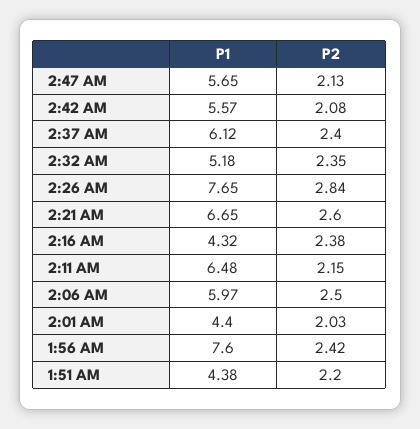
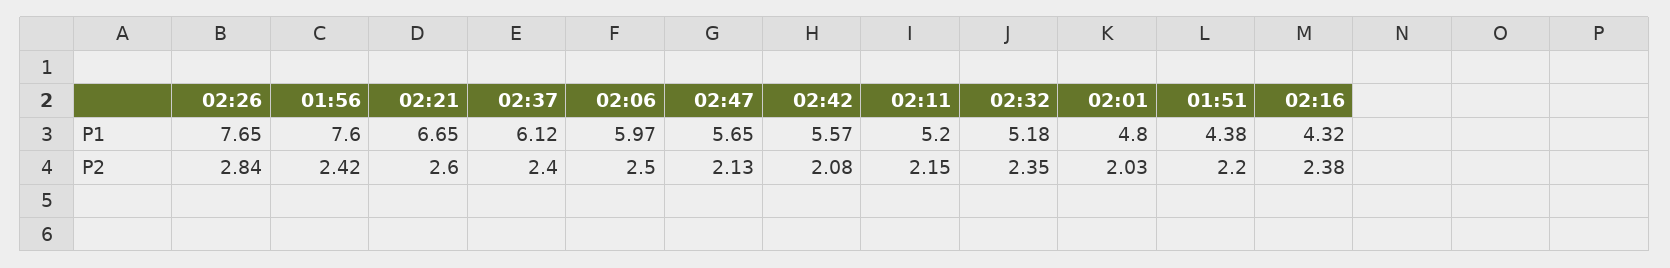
  {
    "P1": {
      "2:47 AM": 5.65,
      "2:42 AM": 5.57,
      "2:37 AM": 6.12,
      "2:32 AM": 5.18,
      "2:26 AM": 7.65,
      "2:21 AM": 6.65,
      "2:16 AM": 4.32,
-     "2:11 AM": 6.48,
+     "2:11 AM": 5.2,
      "2:06 AM": 5.97,
-     "2:01 AM": 4.4,
+     "2:01 AM": 4.8,
      "1:56 AM": 7.6,
      "1:51 AM": 4.38
    },
    "P2": {
      "2:47 AM": 2.13,
      "2:42 AM": 2.08,
      "2:37 AM": 2.4,
      "2:32 AM": 2.35,
      "2:26 AM": 2.84,
      "2:21 AM": 2.6,
      "2:16 AM": 2.38,
      "2:11 AM": 2.15,
      "2:06 AM": 2.5,
      "2:01 AM": 2.03,
      "1:56 AM": 2.42,
      "1:51 AM": 2.2
    }
  }

